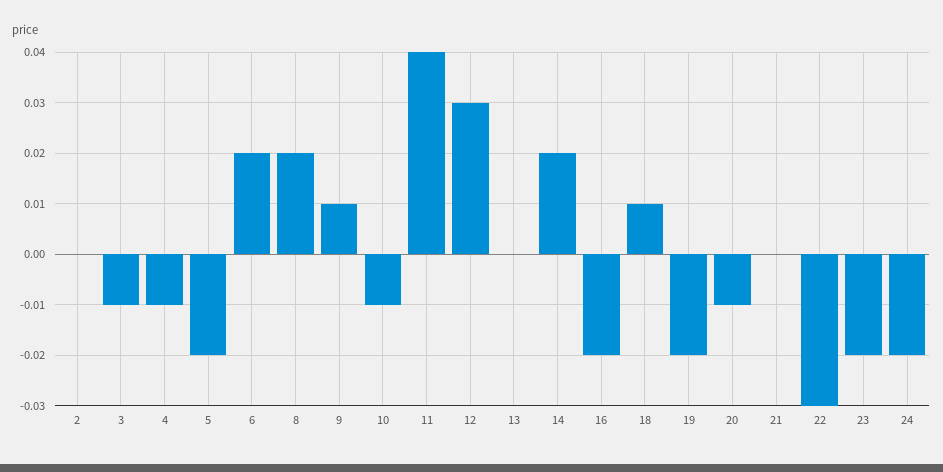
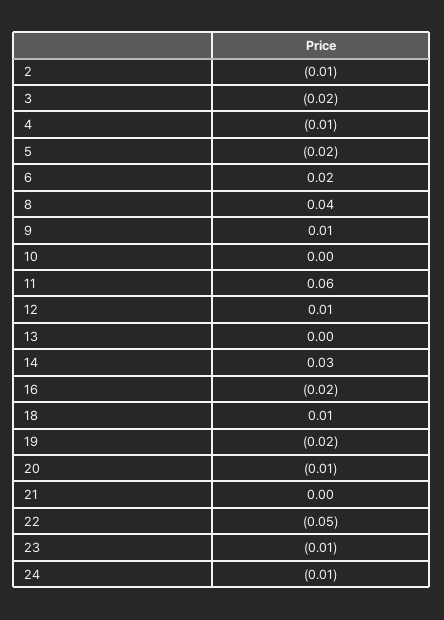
  {
-   "2": 0,
+   "2": -0.01,
-   "3": -0.01,
+   "3": -0.02,
    "4": -0.01,
    "5": -0.02,
    "6": 0.02,
-   "8": 0.02,
+   "8": 0.04,
    "9": 0.01,
-   "10": -0.01,
+   "10": 0,
-   "11": 0.04,
+   "11": 0.06,
-   "12": 0.03,
+   "12": 0.01,
    "13": 0,
-   "14": 0.02,
+   "14": 0.03,
    "16": -0.02,
    "18": 0.01,
    "19": -0.02,
    "20": -0.01,
    "21": 0,
-   "22": -0.03,
+   "22": -0.05,
-   "23": -0.02,
+   "23": -0.01,
-   "24": -0.02
+   "24": -0.01
  }

